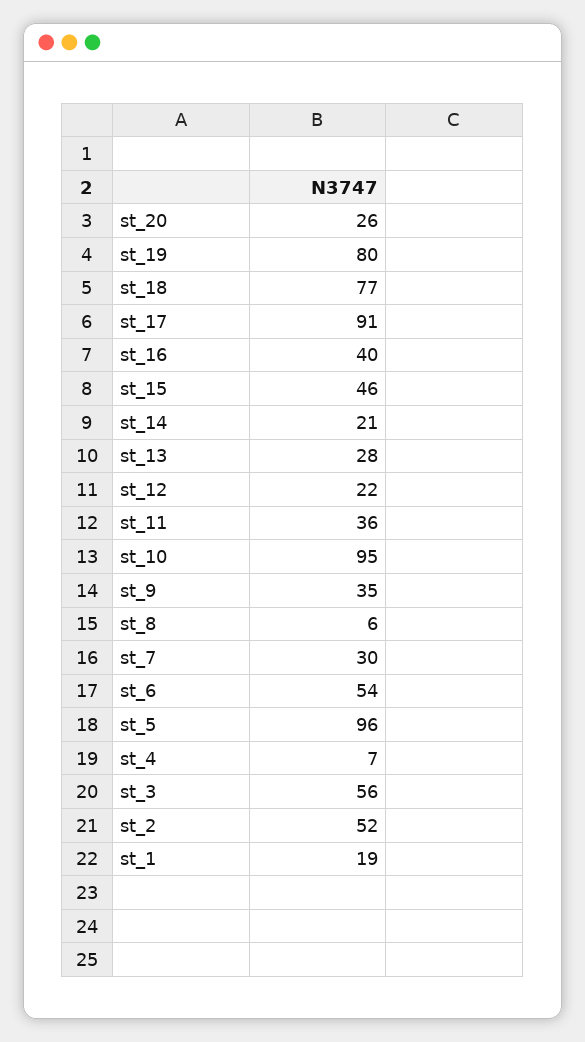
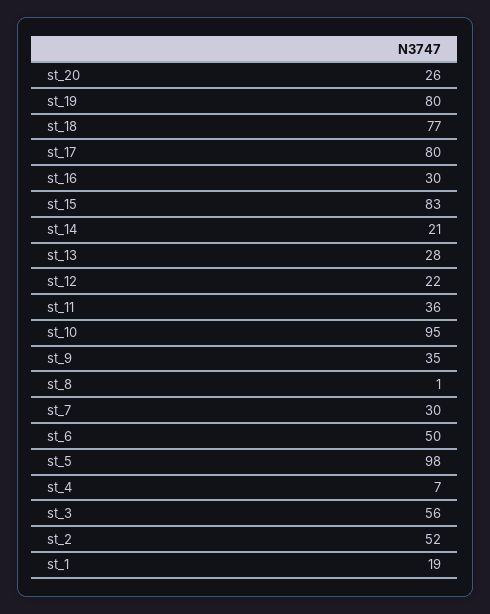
  {
    "st_20": 26,
    "st_19": 80,
    "st_18": 77,
-   "st_17": 91,
+   "st_17": 80,
-   "st_16": 40,
+   "st_16": 30,
-   "st_15": 46,
+   "st_15": 83,
    "st_14": 21,
    "st_13": 28,
    "st_12": 22,
    "st_11": 36,
    "st_10": 95,
    "st_9": 35,
-   "st_8": 6,
+   "st_8": 1,
    "st_7": 30,
-   "st_6": 54,
+   "st_6": 50,
-   "st_5": 96,
+   "st_5": 98,
    "st_4": 7,
    "st_3": 56,
    "st_2": 52,
    "st_1": 19
  }

